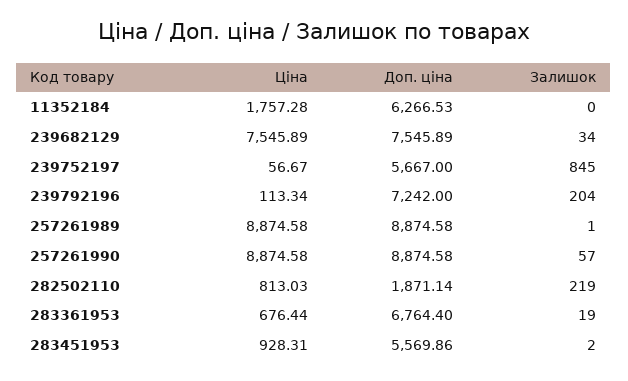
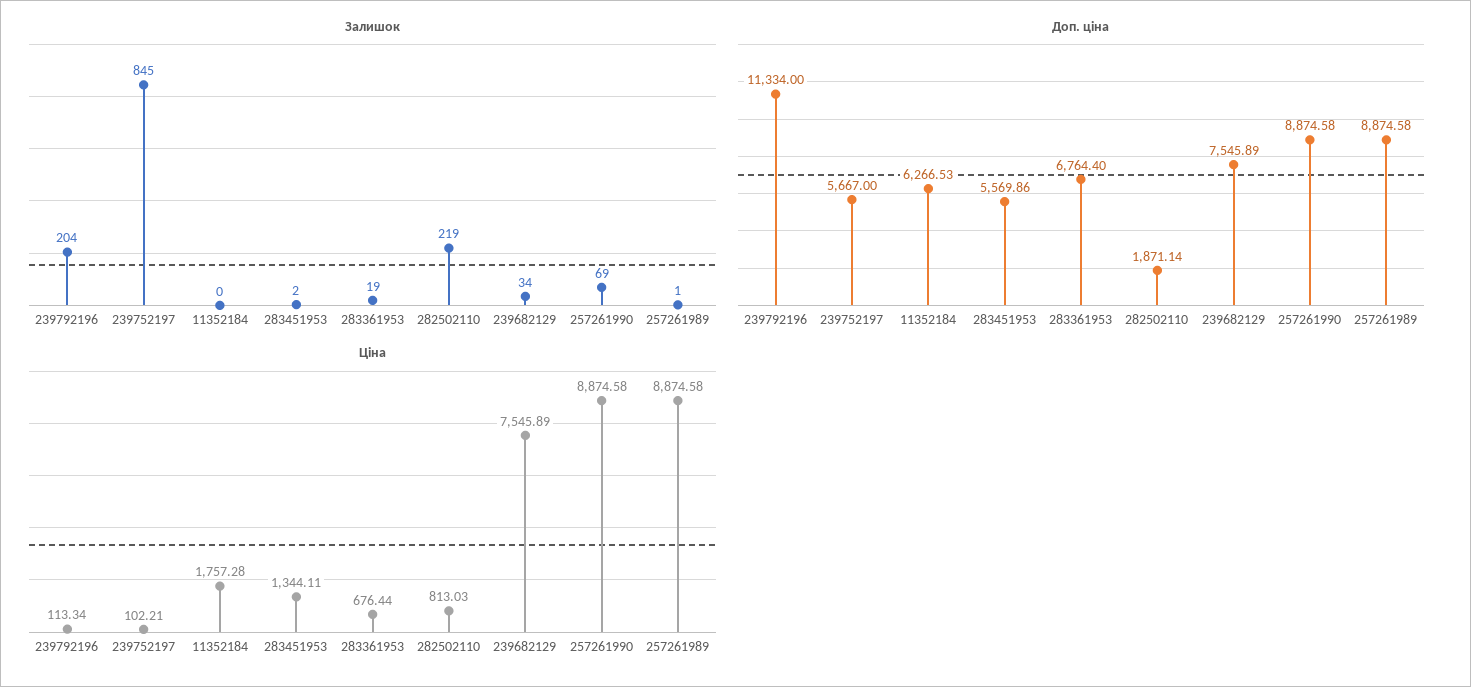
  {
    "Ціна": {
      "11352184": 1757.28,
      "239682129": 7545.89,
-     "239752197": 56.67,
+     "239752197": 102.21,
      "239792196": 113.34,
      "257261989": 8874.58,
      "257261990": 8874.58,
      "282502110": 813.03,
      "283361953": 676.44,
-     "283451953": 928.31
+     "283451953": 1344.11
    },
    "Доп. ціна": {
      "11352184": 6266.53,
      "239682129": 7545.89,
      "239752197": 5667,
-     "239792196": 7242,
+     "239792196": 11334,
      "257261989": 8874.58,
      "257261990": 8874.58,
      "282502110": 1871.14,
      "283361953": 6764.4,
      "283451953": 5569.86
    },
    "Залишок": {
      "11352184": 0,
      "239682129": 34,
      "239752197": 845,
      "239792196": 204,
      "257261989": 1,
-     "257261990": 57,
+     "257261990": 69,
      "282502110": 219,
      "283361953": 19,
      "283451953": 2
    }
  }

